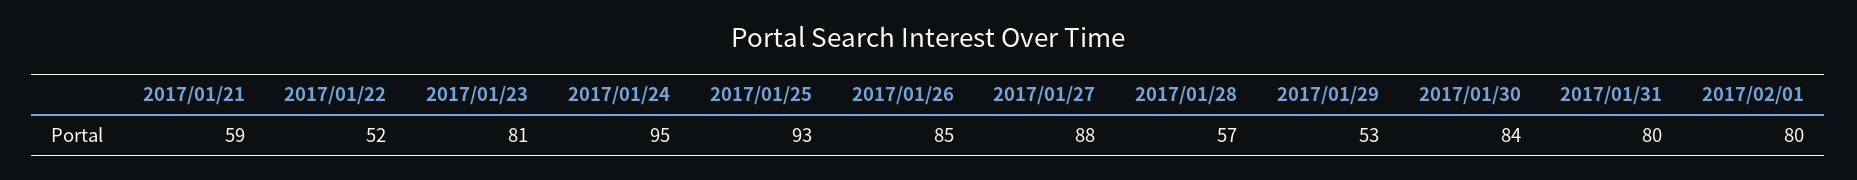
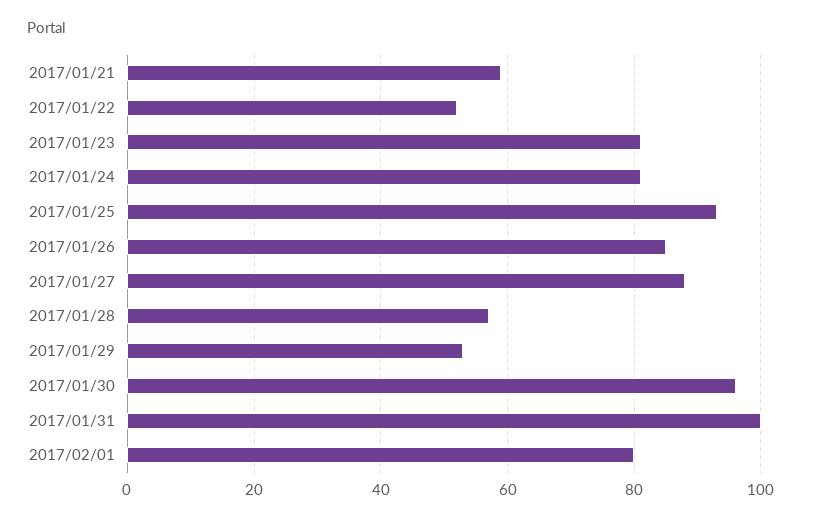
  {
    "2017/01/21": 59,
    "2017/01/22": 52,
    "2017/01/23": 81,
-   "2017/01/24": 95,
+   "2017/01/24": 80,
    "2017/01/25": 93,
    "2017/01/26": 85,
    "2017/01/27": 88,
    "2017/01/28": 57,
    "2017/01/29": 53,
-   "2017/01/30": 84,
+   "2017/01/30": 95,
-   "2017/01/31": 80,
+   "2017/01/31": 100,
    "2017/02/01": 80
  }

